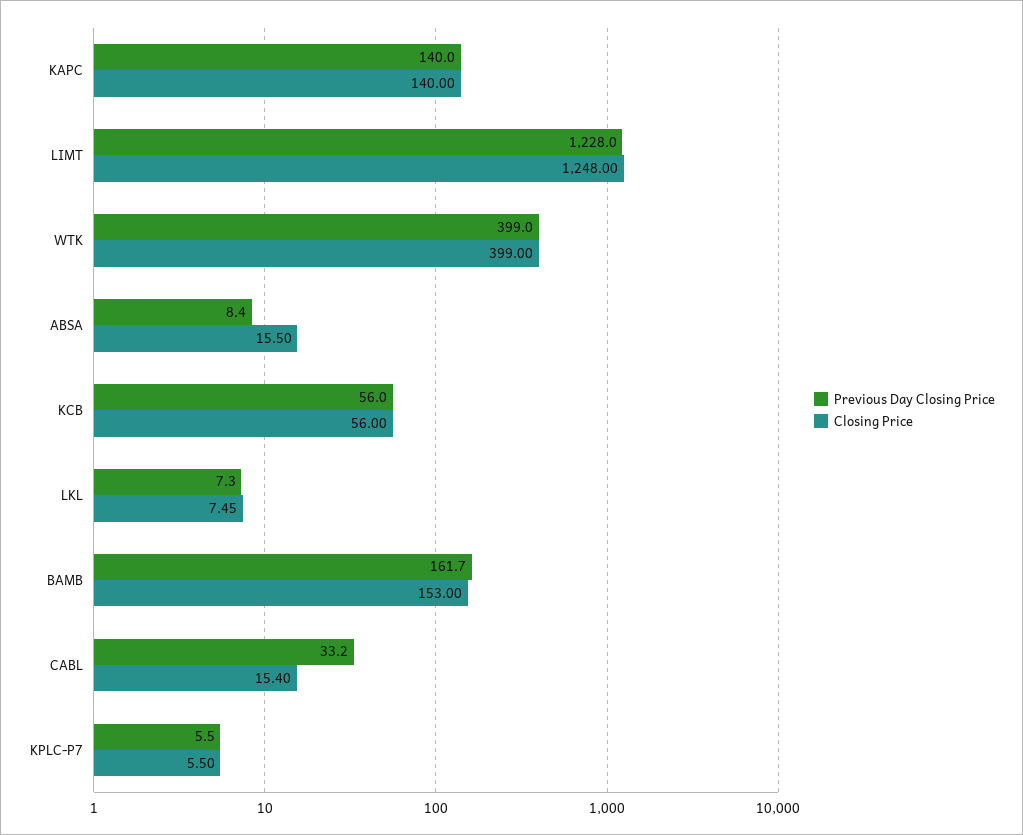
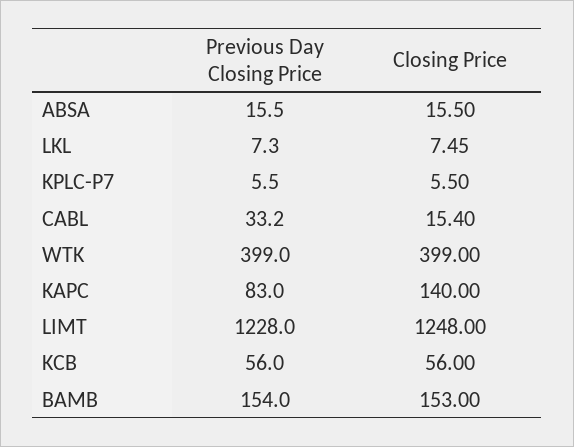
  {
    "Previous Day Closing Price": {
-     "KAPC": 140,
+     "KAPC": 83,
      "LIMT": 1228,
      "WTK": 399,
-     "ABSA": 8.4,
+     "ABSA": 15.5,
      "KCB": 56,
      "LKL": 7.3,
-     "BAMB": 161.7,
+     "BAMB": 154,
      "CABL": 33.2,
      "KPLC-P7": 5.5
    },
    "Closing Price": {
      "KAPC": 140,
      "LIMT": 1248,
      "WTK": 399,
      "ABSA": 15.5,
      "KCB": 56,
      "LKL": 7.45,
      "BAMB": 153,
      "CABL": 15.4,
      "KPLC-P7": 5.5
    }
  }

